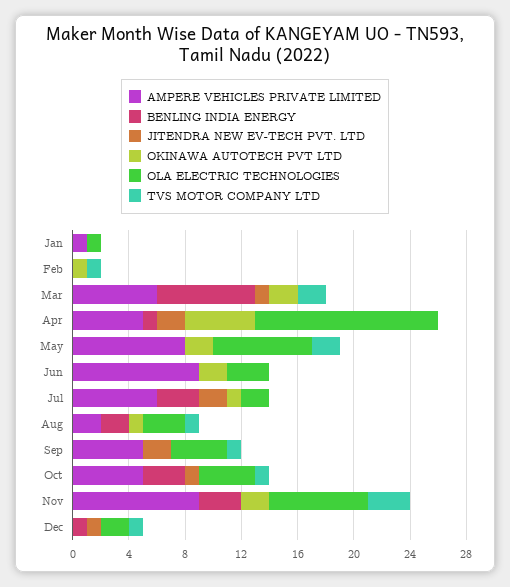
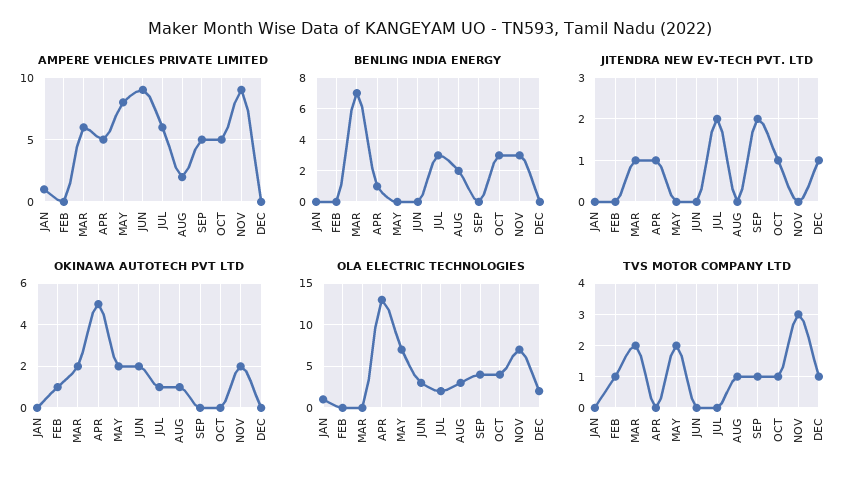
  {
    "AMPERE VEHICLES PRIVATE LIMITED": {
      "Jan": 1,
      "Feb": 0,
      "Mar": 6,
      "Apr": 5,
      "May": 8,
      "Jun": 9,
      "Jul": 6,
      "Aug": 2,
      "Sep": 5,
      "Oct": 5,
      "Nov": 9,
      "Dec": 0
    },
    "BENLING INDIA ENERGY": {
      "Jan": 0,
      "Feb": 0,
      "Mar": 7,
      "Apr": 1,
      "May": 0,
      "Jun": 0,
      "Jul": 3,
      "Aug": 2,
      "Sep": 0,
      "Oct": 3,
      "Nov": 3,
-     "Dec": 1
+     "Dec": 0
    },
    "JITENDRA NEW EV-TECH PVT. LTD": {
      "Jan": 0,
      "Feb": 0,
      "Mar": 1,
-     "Apr": 2,
+     "Apr": 1,
      "May": 0,
      "Jun": 0,
      "Jul": 2,
      "Aug": 0,
      "Sep": 2,
      "Oct": 1,
      "Nov": 0,
      "Dec": 1
    },
    "OKINAWA AUTOTECH PVT LTD": {
      "Jan": 0,
      "Feb": 1,
      "Mar": 2,
      "Apr": 5,
      "May": 2,
      "Jun": 2,
      "Jul": 1,
      "Aug": 1,
      "Sep": 0,
      "Oct": 0,
      "Nov": 2,
      "Dec": 0
    },
    "OLA ELECTRIC TECHNOLOGIES": {
      "Jan": 1,
      "Feb": 0,
      "Mar": 0,
      "Apr": 13,
      "May": 7,
      "Jun": 3,
      "Jul": 2,
      "Aug": 3,
      "Sep": 4,
      "Oct": 4,
      "Nov": 7,
      "Dec": 2
    },
    "TVS MOTOR COMPANY LTD": {
      "Jan": 0,
      "Feb": 1,
      "Mar": 2,
      "Apr": 0,
      "May": 2,
      "Jun": 0,
      "Jul": 0,
      "Aug": 1,
      "Sep": 1,
      "Oct": 1,
      "Nov": 3,
      "Dec": 1
    }
  }

